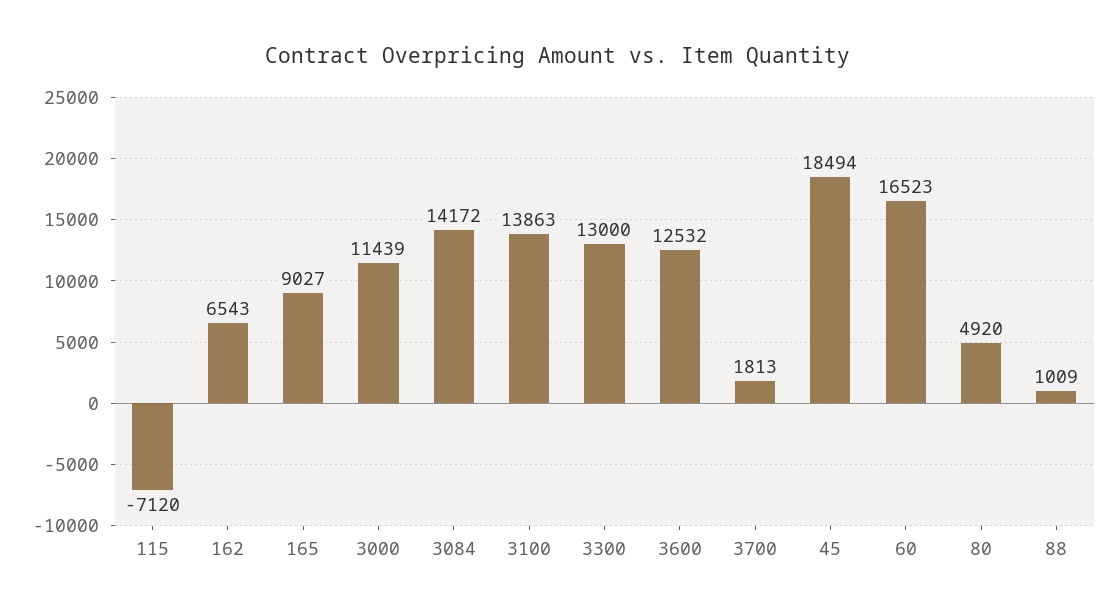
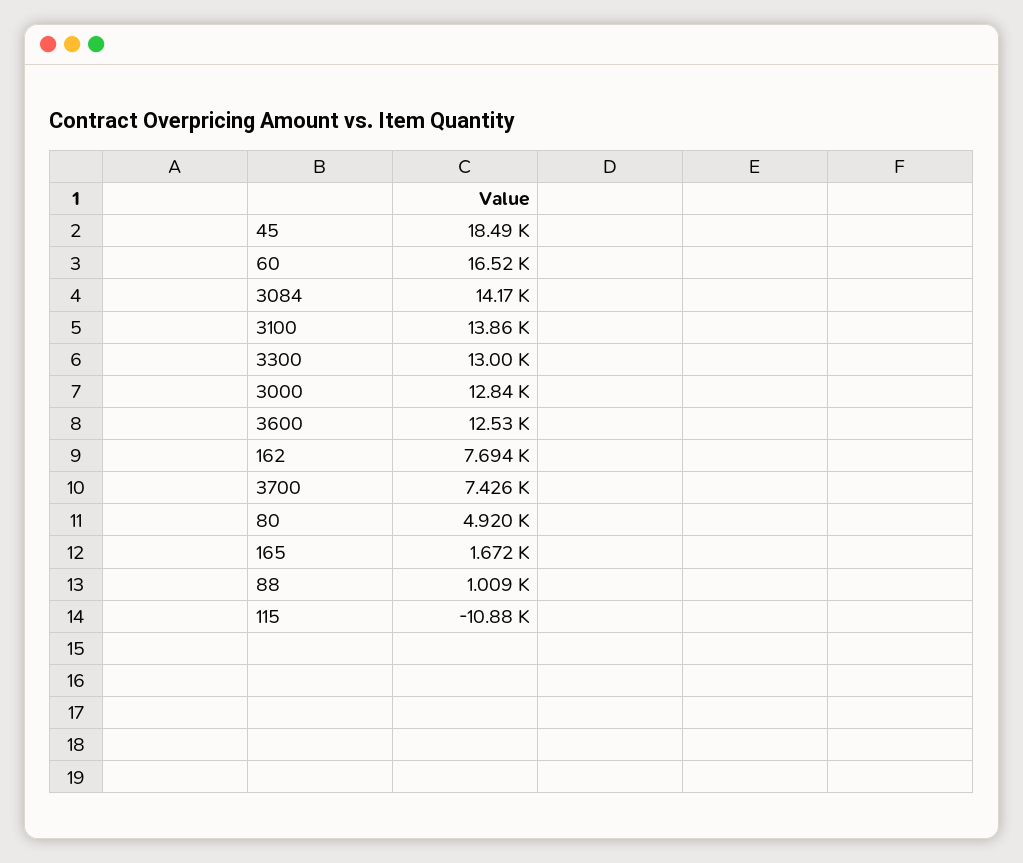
  {
-   "115": -7120,
+   "115": -10880,
-   "162": 6543,
+   "162": 7694,
-   "165": 9027,
+   "165": 1672,
-   "3000": 11439,
+   "3000": 12840,
    "3084": 14172,
    "3100": 13863,
    "3300": 13000,
    "3600": 12532,
-   "3700": 1813,
+   "3700": 7426,
    "45": 18494,
    "60": 16523,
    "80": 4920,
    "88": 1009
  }

